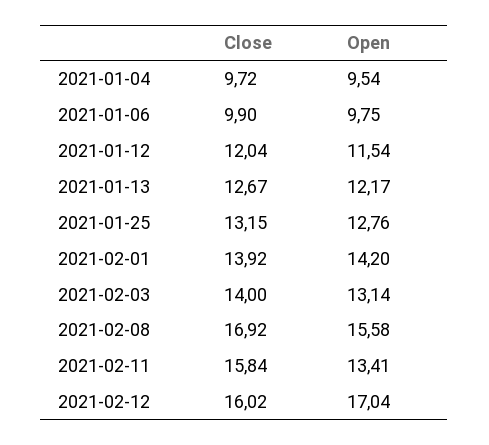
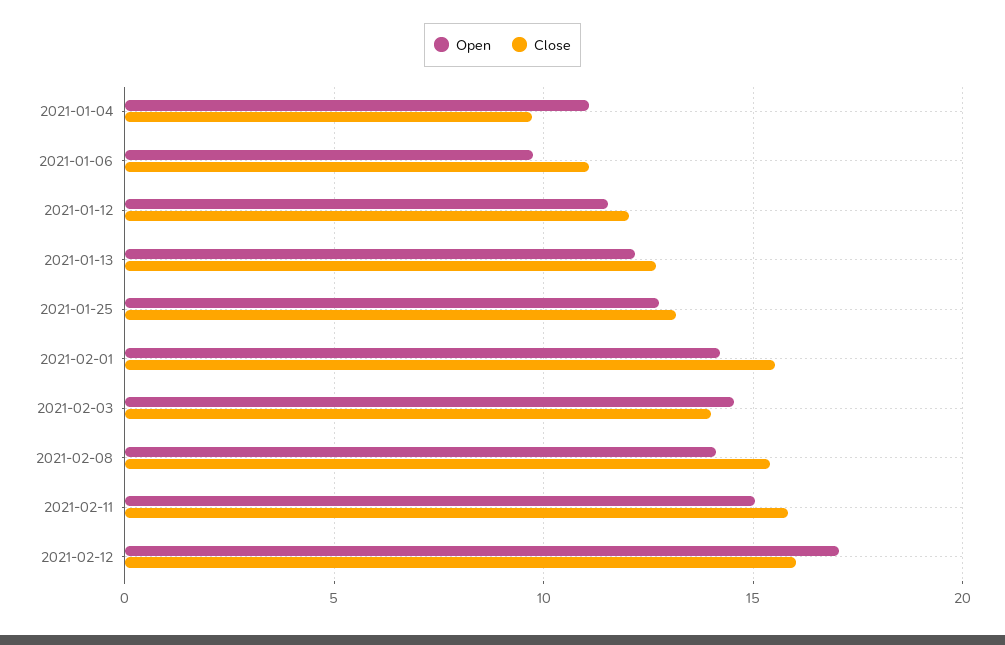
  {
    "Close": {
      "2021-01-04": 9.72,
-     "2021-01-06": 9.9,
+     "2021-01-06": 11,
      "2021-01-12": 12.04,
      "2021-01-13": 12.67,
      "2021-01-25": 13.15,
-     "2021-02-01": 13.92,
+     "2021-02-01": 15.5,
      "2021-02-03": 14,
-     "2021-02-08": 16.92,
+     "2021-02-08": 15.5,
      "2021-02-11": 15.84,
      "2021-02-12": 16.02
    },
    "Open": {
-     "2021-01-04": 9.54,
+     "2021-01-04": 11,
      "2021-01-06": 9.75,
      "2021-01-12": 11.54,
      "2021-01-13": 12.17,
      "2021-01-25": 12.76,
      "2021-02-01": 14.2,
-     "2021-02-03": 13.14,
+     "2021-02-03": 14.5,
-     "2021-02-08": 15.58,
+     "2021-02-08": 14,
-     "2021-02-11": 13.41,
+     "2021-02-11": 15,
      "2021-02-12": 17.04
    }
  }

